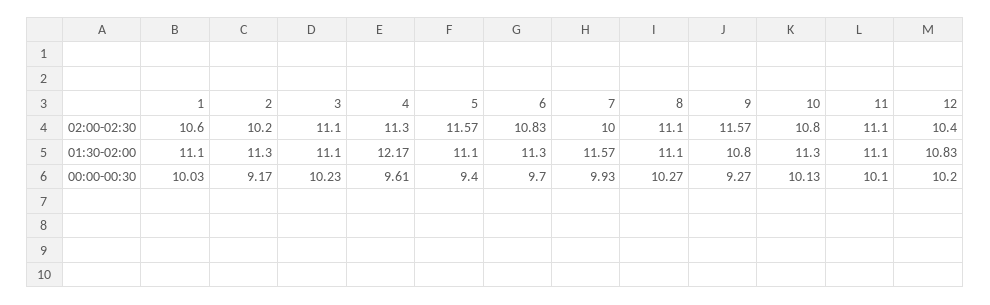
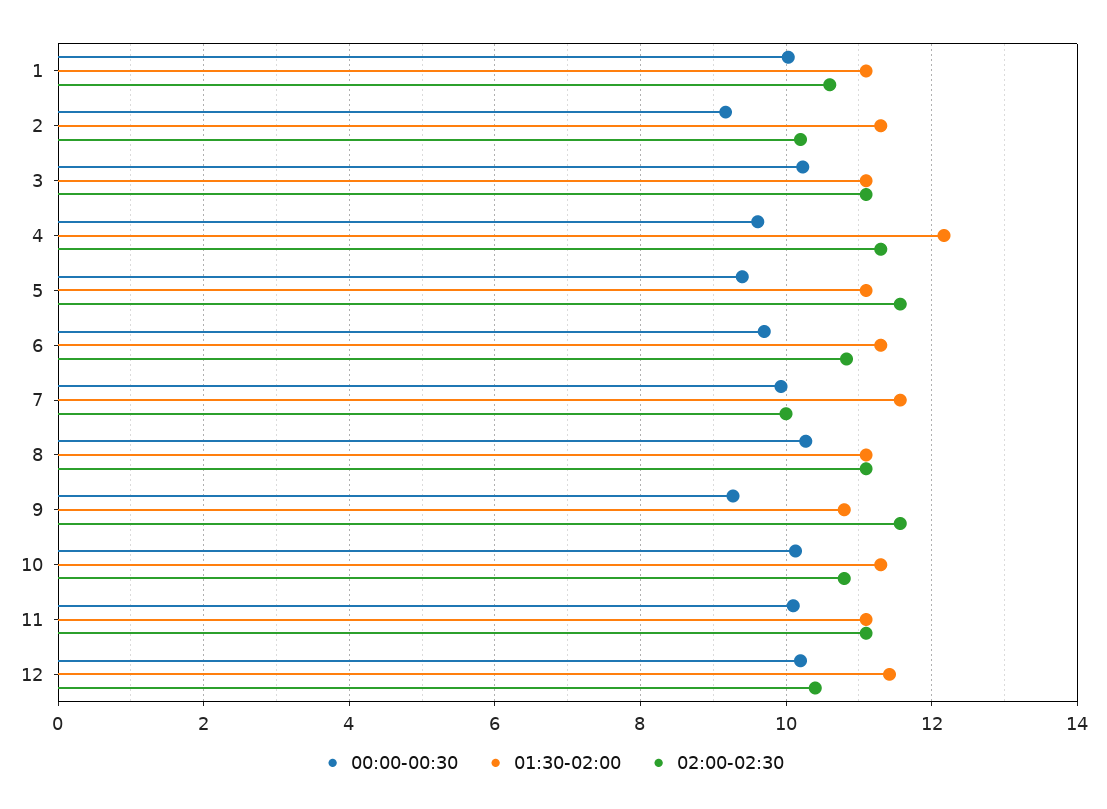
  {
    "02:00-02:30": {
      "1": 10.6,
      "2": 10.2,
      "3": 11.1,
      "4": 11.3,
      "5": 11.57,
      "6": 10.83,
      "7": 10,
      "8": 11.1,
      "9": 11.57,
      "10": 10.8,
      "11": 11.1,
      "12": 10.4
    },
    "01:30-02:00": {
      "1": 11.1,
      "2": 11.3,
      "3": 11.1,
      "4": 12.17,
      "5": 11.1,
      "6": 11.3,
      "7": 11.57,
      "8": 11.1,
      "9": 10.8,
      "10": 11.3,
      "11": 11.1,
-     "12": 10.83
+     "12": 11.4
    },
    "00:00-00:30": {
      "1": 10.03,
      "2": 9.17,
      "3": 10.23,
      "4": 9.61,
      "5": 9.4,
      "6": 9.7,
      "7": 9.93,
      "8": 10.27,
      "9": 9.27,
      "10": 10.13,
      "11": 10.1,
      "12": 10.2
    }
  }

